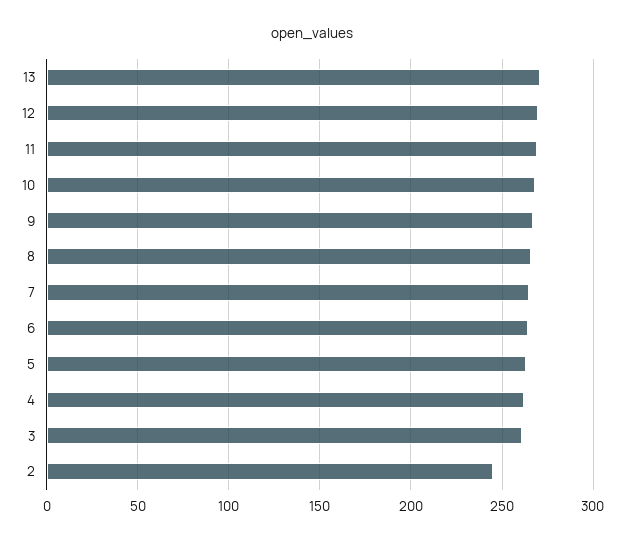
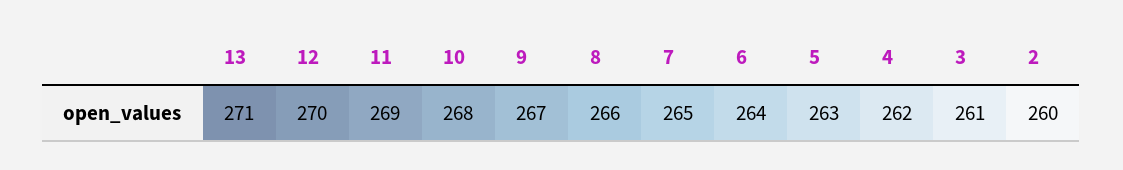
  {
    "13": 271,
    "12": 270,
    "11": 269,
    "10": 268,
    "9": 267,
    "8": 266,
    "7": 265,
    "6": 264,
    "5": 263,
    "4": 262,
    "3": 261,
-   "2": 245
+   "2": 260
  }

